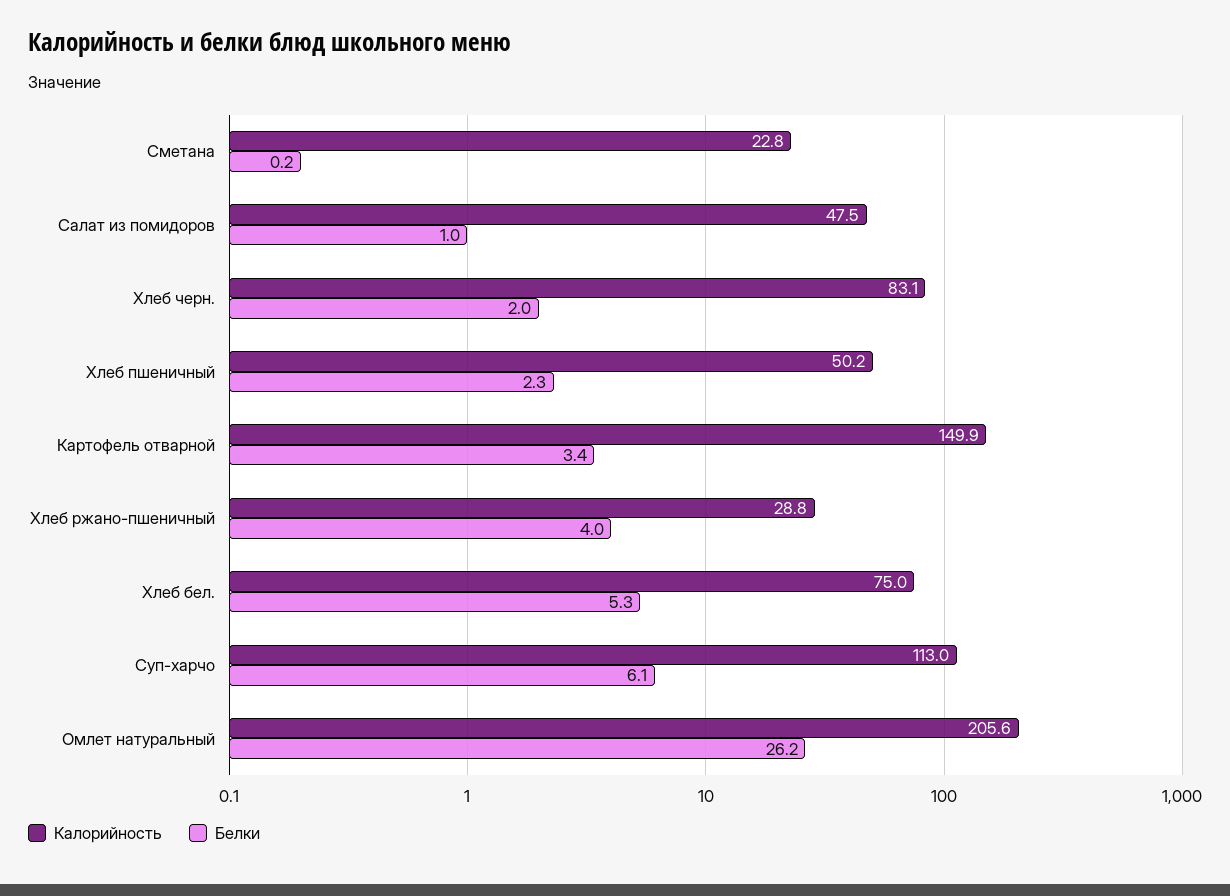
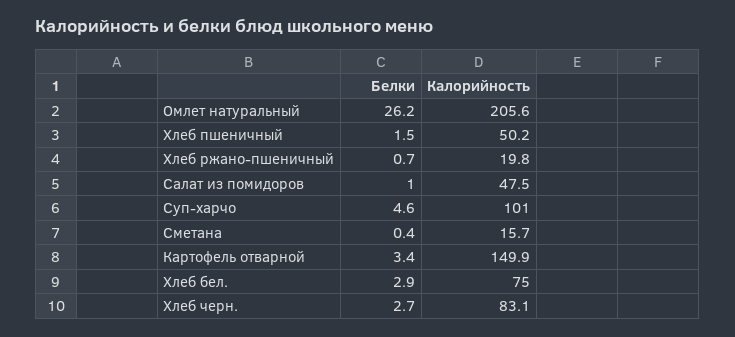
  {
    "Калорийность": {
-     "Сметана": 22.8,
+     "Сметана": 15.7,
      "Салат из помидоров": 47.5,
      "Хлеб черн.": 83.1,
      "Хлеб пшеничный": 50.2,
      "Картофель отварной": 149.9,
-     "Хлеб ржано-пшеничный": 28.8,
+     "Хлеб ржано-пшеничный": 19.8,
      "Хлеб бел.": 75,
-     "Суп-харчо": 113,
+     "Суп-харчо": 101,
      "Омлет натуральный": 205.6
    },
    "Белки": {
-     "Сметана": 0.2,
+     "Сметана": 0.4,
      "Салат из помидоров": 1,
-     "Хлеб черн.": 2,
+     "Хлеб черн.": 2.7,
-     "Хлеб пшеничный": 2.3,
+     "Хлеб пшеничный": 1.5,
      "Картофель отварной": 3.4,
-     "Хлеб ржано-пшеничный": 4,
+     "Хлеб ржано-пшеничный": 0.7,
-     "Хлеб бел.": 5.3,
+     "Хлеб бел.": 2.9,
-     "Суп-харчо": 6.1,
+     "Суп-харчо": 4.6,
      "Омлет натуральный": 26.2
    }
  }

